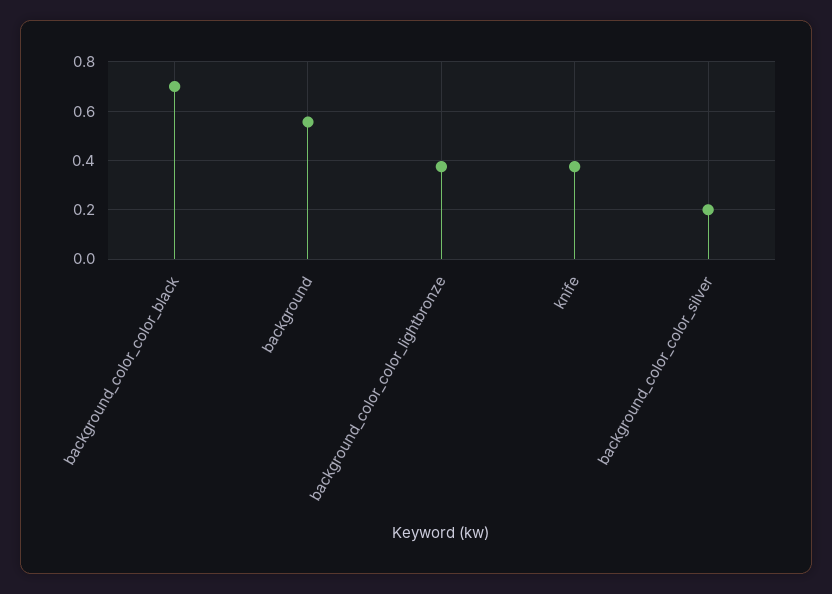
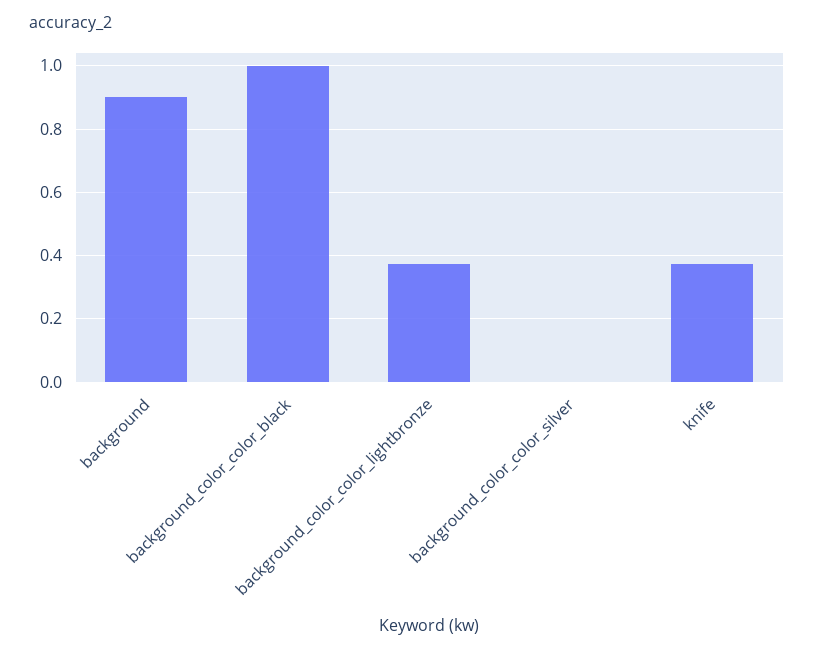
  {
-   "background_color_color_black": 0.7,
+   "background_color_color_black": 1,
-   "background": 0.55,
+   "background": 0.9,
    "background_color_color_lightbronze": 0.38,
    "knife": 0.38,
-   "background_color_color_silver": 0.2
+   "background_color_color_silver": 0
  }

